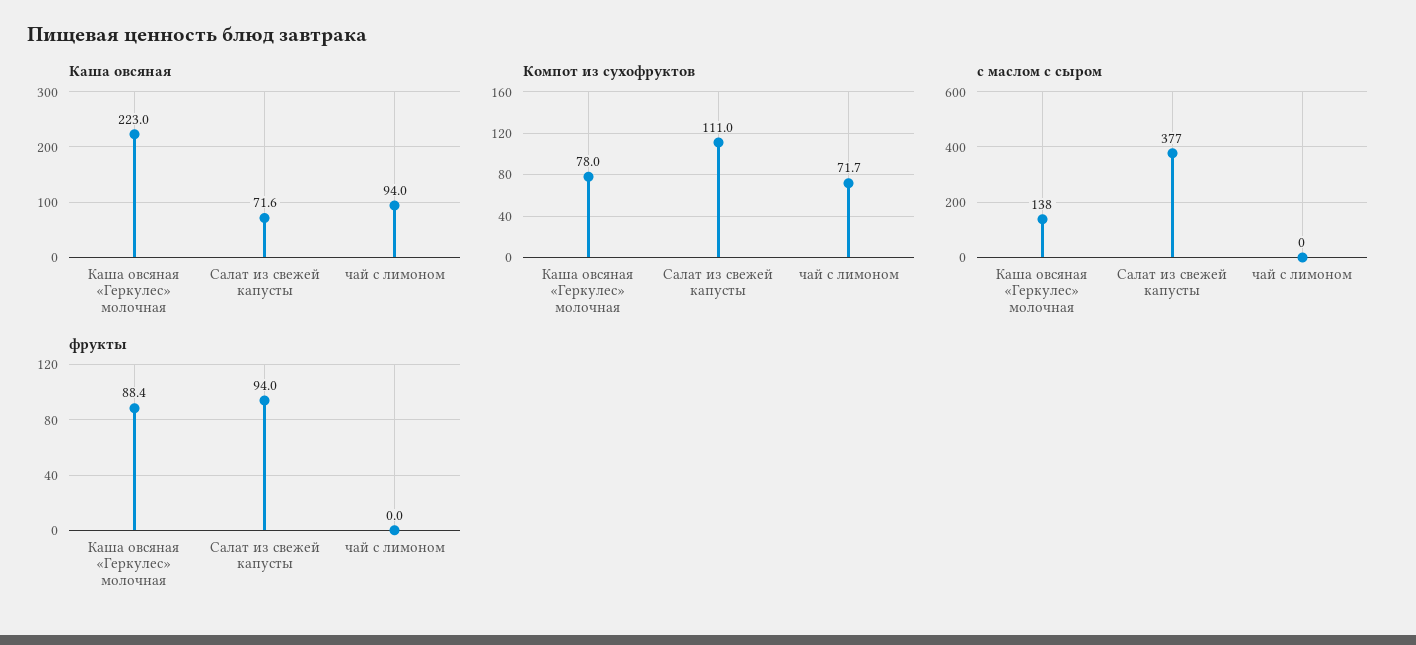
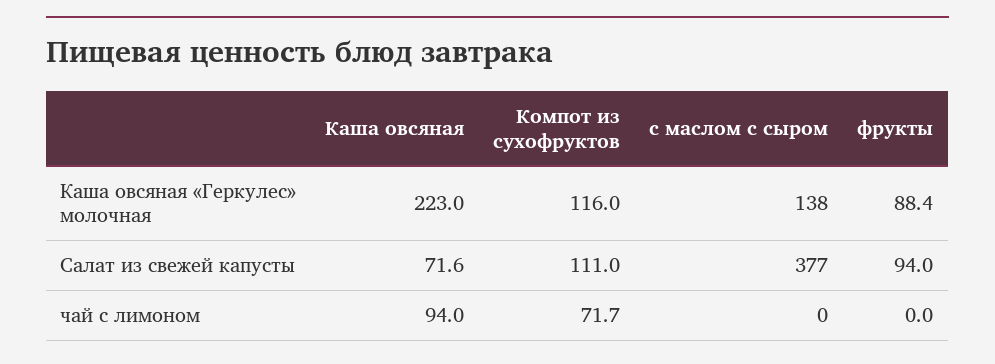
  {
    "Каша овсяная": {
      "Каша овсяная «Геркулес» молочная": 223,
      "Салат из свежей капусты": 71.6,
      "чай с лимоном": 94
    },
    "Компот из сухофруктов": {
-     "Каша овсяная «Геркулес» молочная": 78,
+     "Каша овсяная «Геркулес» молочная": 116,
      "Салат из свежей капусты": 111,
      "чай с лимоном": 71.7
    },
    "с маслом с сыром": {
      "Каша овсяная «Геркулес» молочная": 138,
      "Салат из свежей капусты": 377,
      "чай с лимоном": 0
    },
    "фрукты": {
      "Каша овсяная «Геркулес» молочная": 88.4,
      "Салат из свежей капусты": 94,
      "чай с лимоном": 0
    }
  }

